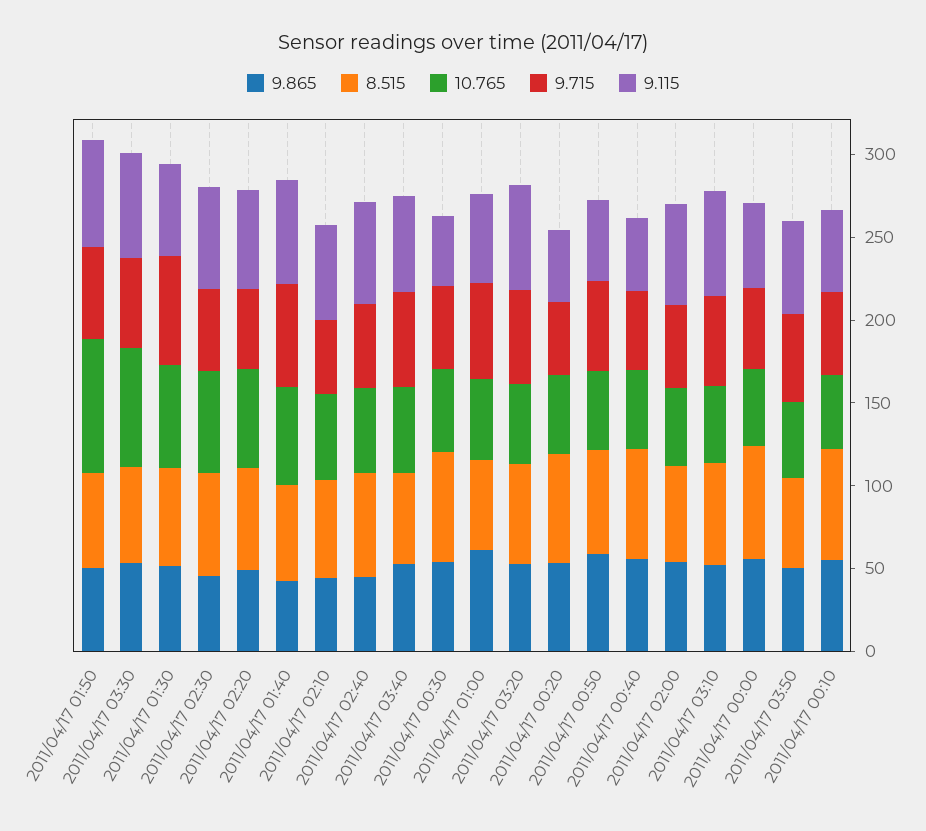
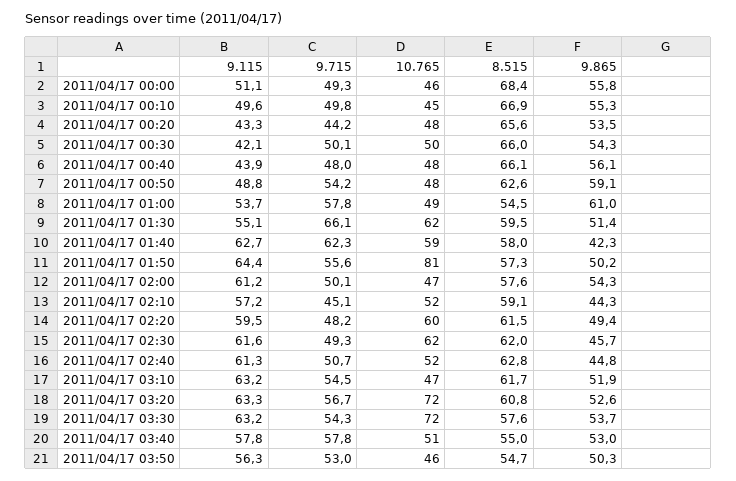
  {
    "9.865": {
      "2011/04/17 01:50": 50.2,
      "2011/04/17 03:30": 53.7,
      "2011/04/17 01:30": 51.4,
      "2011/04/17 02:30": 45.7,
      "2011/04/17 02:20": 49.4,
      "2011/04/17 01:40": 42.3,
      "2011/04/17 02:10": 44.3,
      "2011/04/17 02:40": 44.8,
      "2011/04/17 03:40": 53,
      "2011/04/17 00:30": 54.3,
      "2011/04/17 01:00": 61,
      "2011/04/17 03:20": 52.6,
      "2011/04/17 00:20": 53.5,
      "2011/04/17 00:50": 59.1,
      "2011/04/17 00:40": 56.1,
      "2011/04/17 02:00": 54.3,
      "2011/04/17 03:10": 51.9,
      "2011/04/17 00:00": 55.8,
      "2011/04/17 03:50": 50.3,
      "2011/04/17 00:10": 55.3
    },
    "8.515": {
      "2011/04/17 01:50": 57.3,
      "2011/04/17 03:30": 57.6,
      "2011/04/17 01:30": 59.5,
      "2011/04/17 02:30": 62,
      "2011/04/17 02:20": 61.5,
      "2011/04/17 01:40": 58,
      "2011/04/17 02:10": 59.1,
      "2011/04/17 02:40": 62.8,
      "2011/04/17 03:40": 55,
      "2011/04/17 00:30": 66,
      "2011/04/17 01:00": 54.5,
      "2011/04/17 03:20": 60.8,
      "2011/04/17 00:20": 65.6,
      "2011/04/17 00:50": 62.6,
      "2011/04/17 00:40": 66.1,
      "2011/04/17 02:00": 57.6,
      "2011/04/17 03:10": 61.7,
      "2011/04/17 00:00": 68.4,
      "2011/04/17 03:50": 54.7,
      "2011/04/17 00:10": 66.9
    },
    "10.765": {
      "2011/04/17 01:50": 81,
      "2011/04/17 03:30": 72,
      "2011/04/17 01:30": 62,
      "2011/04/17 02:30": 62,
      "2011/04/17 02:20": 60,
      "2011/04/17 01:40": 59,
      "2011/04/17 02:10": 52,
      "2011/04/17 02:40": 52,
      "2011/04/17 03:40": 51,
      "2011/04/17 00:30": 50,
      "2011/04/17 01:00": 49,
-     "2011/04/17 03:20": 50,
+     "2011/04/17 03:20": 72,
      "2011/04/17 00:20": 48,
      "2011/04/17 00:50": 48,
      "2011/04/17 00:40": 48,
      "2011/04/17 02:00": 47,
      "2011/04/17 03:10": 47,
      "2011/04/17 00:00": 46,
      "2011/04/17 03:50": 46,
      "2011/04/17 00:10": 45
    },
    "9.715": {
      "2011/04/17 01:50": 55.6,
      "2011/04/17 03:30": 54.3,
      "2011/04/17 01:30": 66.1,
      "2011/04/17 02:30": 49.3,
      "2011/04/17 02:20": 48.2,
      "2011/04/17 01:40": 62.3,
      "2011/04/17 02:10": 45.1,
      "2011/04/17 02:40": 50.7,
      "2011/04/17 03:40": 57.8,
      "2011/04/17 00:30": 50.1,
      "2011/04/17 01:00": 57.8,
      "2011/04/17 03:20": 56.7,
      "2011/04/17 00:20": 44.2,
      "2011/04/17 00:50": 54.2,
      "2011/04/17 00:40": 48,
      "2011/04/17 02:00": 50.1,
      "2011/04/17 03:10": 54.5,
      "2011/04/17 00:00": 49.3,
      "2011/04/17 03:50": 53,
      "2011/04/17 00:10": 49.8
    },
    "9.115": {
      "2011/04/17 01:50": 64.4,
      "2011/04/17 03:30": 63.2,
      "2011/04/17 01:30": 55.1,
      "2011/04/17 02:30": 61.6,
      "2011/04/17 02:20": 59.5,
      "2011/04/17 01:40": 62.7,
      "2011/04/17 02:10": 57.2,
      "2011/04/17 02:40": 61.3,
      "2011/04/17 03:40": 57.8,
      "2011/04/17 00:30": 42.1,
      "2011/04/17 01:00": 53.7,
      "2011/04/17 03:20": 63.3,
      "2011/04/17 00:20": 43.3,
      "2011/04/17 00:50": 48.8,
      "2011/04/17 00:40": 43.9,
      "2011/04/17 02:00": 61.2,
      "2011/04/17 03:10": 63.2,
      "2011/04/17 00:00": 51.1,
      "2011/04/17 03:50": 56.3,
      "2011/04/17 00:10": 49.6
    }
  }

